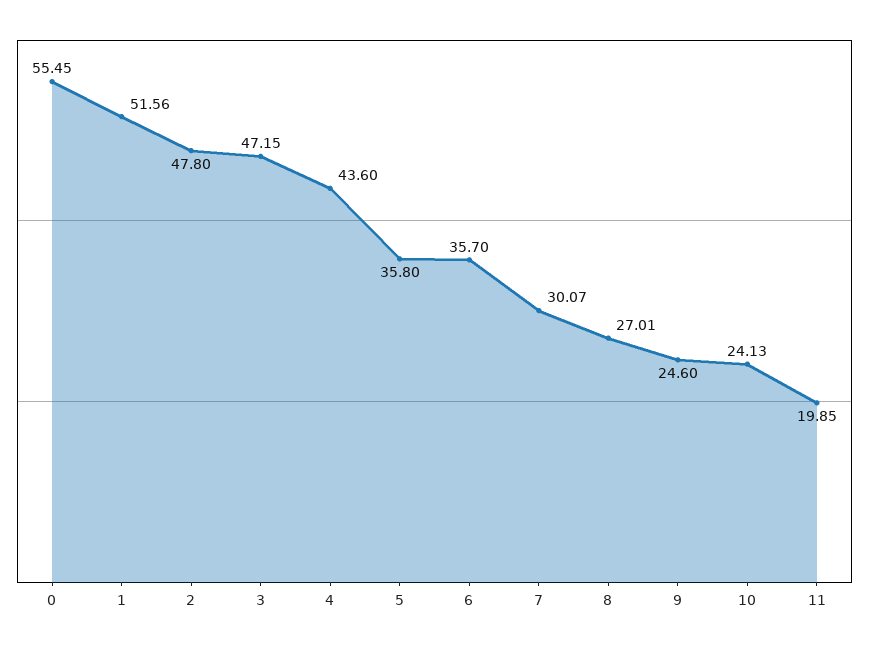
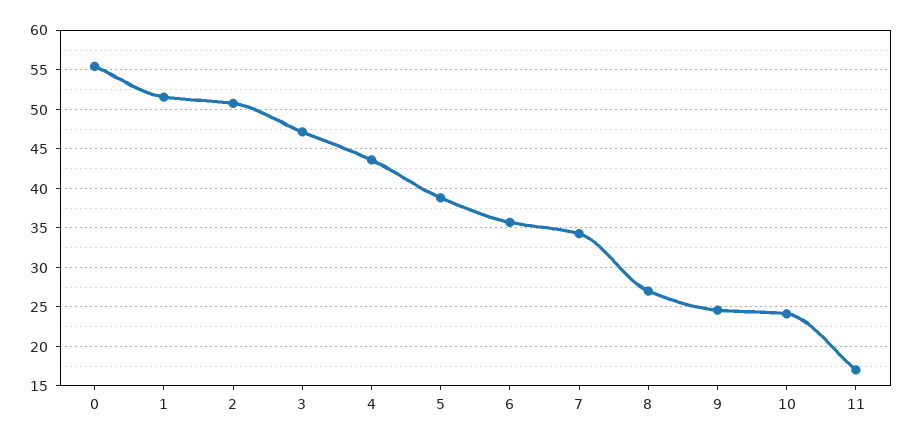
  {
    "0": 55.45,
    "1": 51.56,
-   "2": 47.8,
+   "2": 51,
    "3": 47.15,
    "4": 43.6,
-   "5": 35.8,
+   "5": 39,
    "6": 35.7,
-   "7": 30.07,
+   "7": 34,
    "8": 27.01,
    "9": 24.6,
    "10": 24.13,
-   "11": 19.85
+   "11": 17
  }

